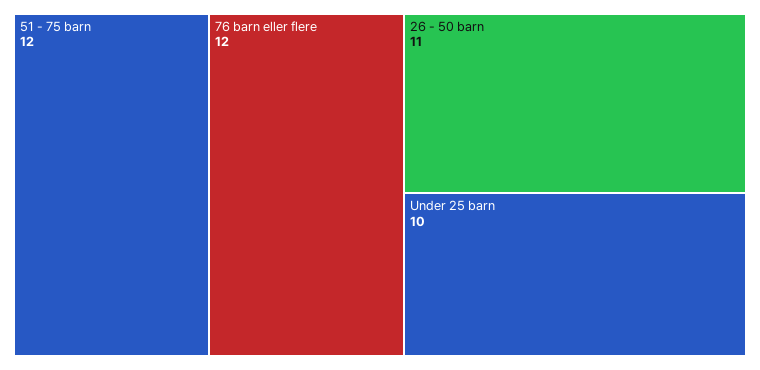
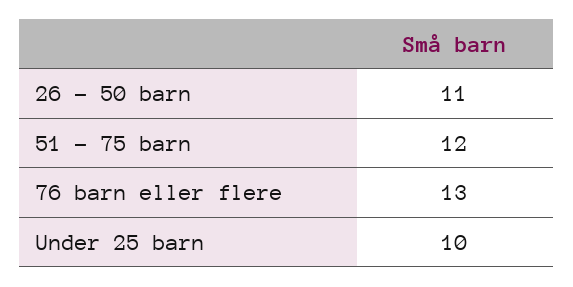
  {
    "51 - 75 barn": 12,
-   "76 barn eller flere": 12,
+   "76 barn eller flere": 13,
    "26 - 50 barn": 11,
    "Under 25 barn": 10
  }

